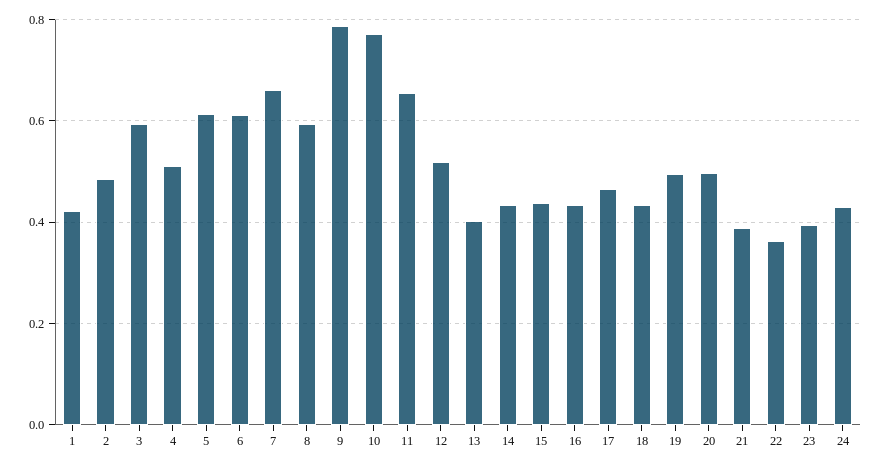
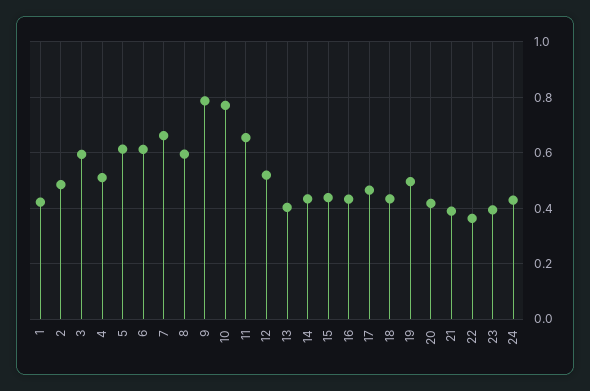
  {
    "1": 0.42,
    "2": 0.48,
    "3": 0.6,
    "4": 0.52,
    "5": 0.62,
    "6": 0.62,
    "7": 0.66,
    "8": 0.6,
    "9": 0.78,
    "10": 0.78,
    "11": 0.66,
    "12": 0.52,
    "13": 0.4,
    "14": 0.44,
    "15": 0.44,
    "16": 0.44,
    "17": 0.46,
    "18": 0.44,
    "19": 0.5,
-   "20": 0.5,
+   "20": 0.425,
    "21": 0.38,
    "22": 0.36,
    "23": 0.4,
    "24": 0.42
  }

